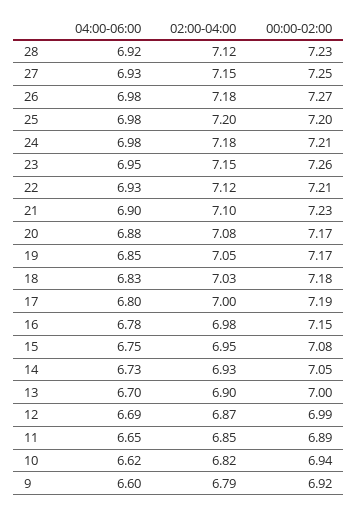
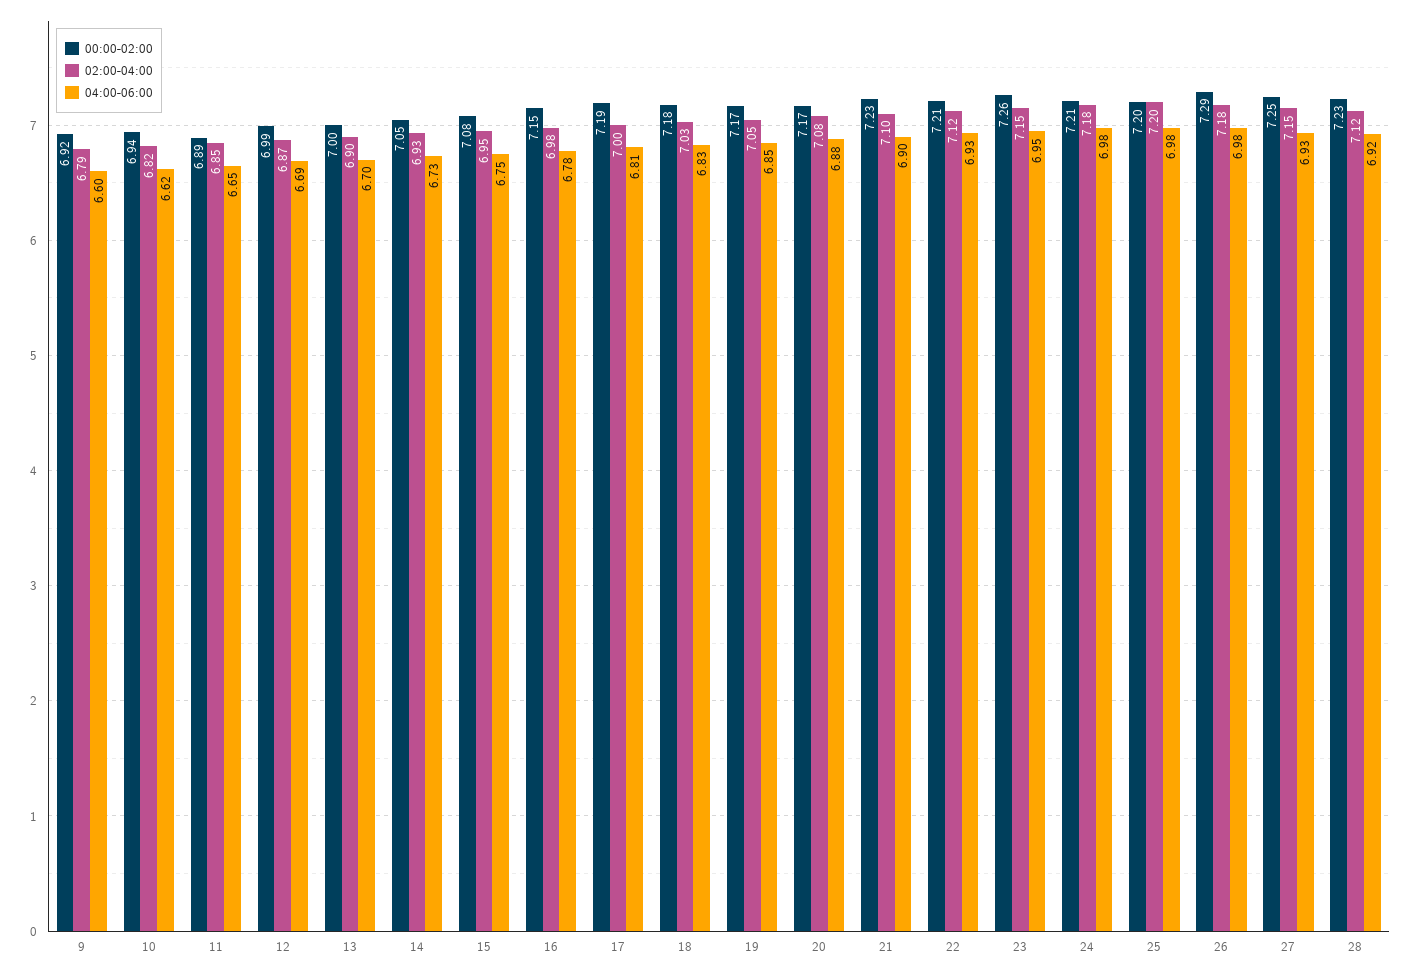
  {
    "04:00-06:00": {
      "28": 6.92,
      "27": 6.93,
      "26": 6.98,
      "25": 6.98,
      "24": 6.98,
      "23": 6.95,
      "22": 6.93,
      "21": 6.9,
      "20": 6.88,
      "19": 6.85,
      "18": 6.83,
-     "17": 6.8,
+     "17": 6.81,
      "16": 6.78,
      "15": 6.75,
      "14": 6.73,
      "13": 6.7,
      "12": 6.69,
      "11": 6.65,
      "10": 6.62,
      "9": 6.6
    },
    "02:00-04:00": {
      "28": 7.12,
      "27": 7.15,
      "26": 7.18,
      "25": 7.2,
      "24": 7.18,
      "23": 7.15,
      "22": 7.12,
      "21": 7.1,
      "20": 7.08,
      "19": 7.05,
      "18": 7.03,
      "17": 7,
      "16": 6.98,
      "15": 6.95,
      "14": 6.93,
      "13": 6.9,
      "12": 6.87,
      "11": 6.85,
      "10": 6.82,
      "9": 6.79
    },
    "00:00-02:00": {
      "28": 7.23,
      "27": 7.25,
-     "26": 7.27,
+     "26": 7.29,
      "25": 7.2,
      "24": 7.21,
      "23": 7.26,
      "22": 7.21,
      "21": 7.23,
      "20": 7.17,
      "19": 7.17,
      "18": 7.18,
      "17": 7.19,
      "16": 7.15,
      "15": 7.08,
      "14": 7.05,
      "13": 7,
      "12": 6.99,
      "11": 6.89,
      "10": 6.94,
      "9": 6.92
    }
  }

